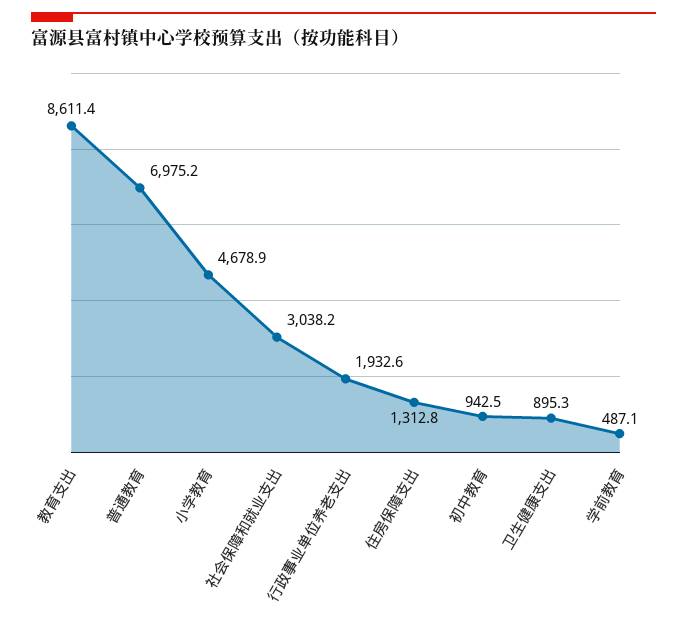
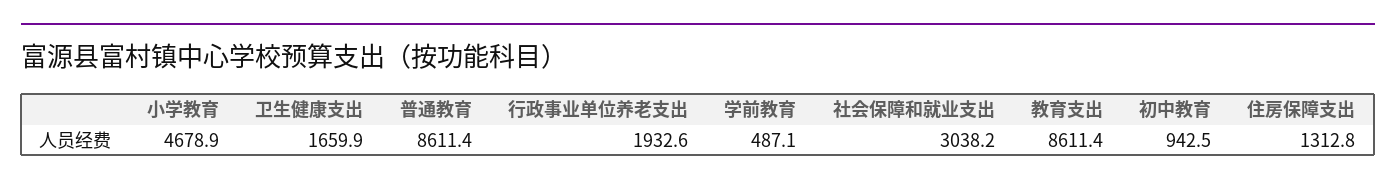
  {
    "教育支出": 8611.4,
-   "普通教育": 6975.2,
+   "普通教育": 8611.4,
    "小学教育": 4678.9,
    "社会保障和就业支出": 3038.2,
    "行政事业单位养老支出": 1932.6,
    "住房保障支出": 1312.8,
    "初中教育": 942.5,
-   "卫生健康支出": 895.3,
+   "卫生健康支出": 1659.9,
    "学前教育": 487.1
  }

